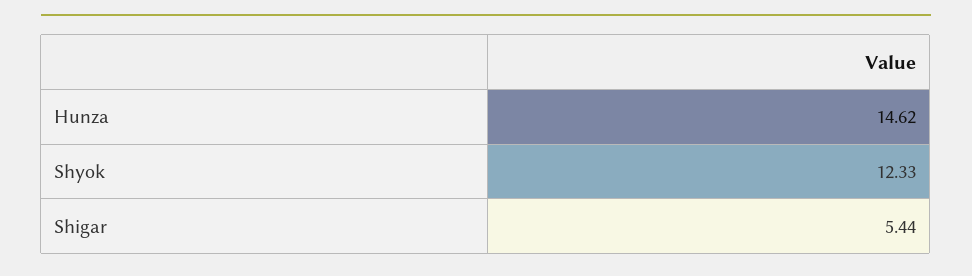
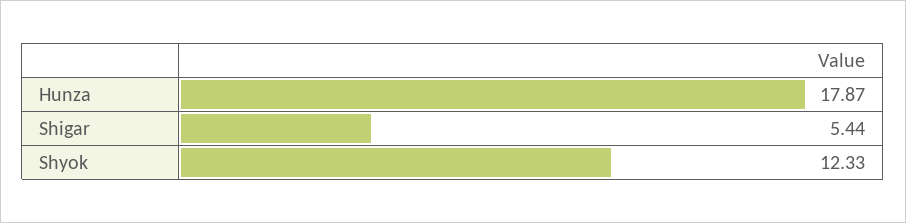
  {
-   "Hunza": 14.62,
+   "Hunza": 17.87,
    "Shyok": 12.33,
    "Shigar": 5.44
  }

